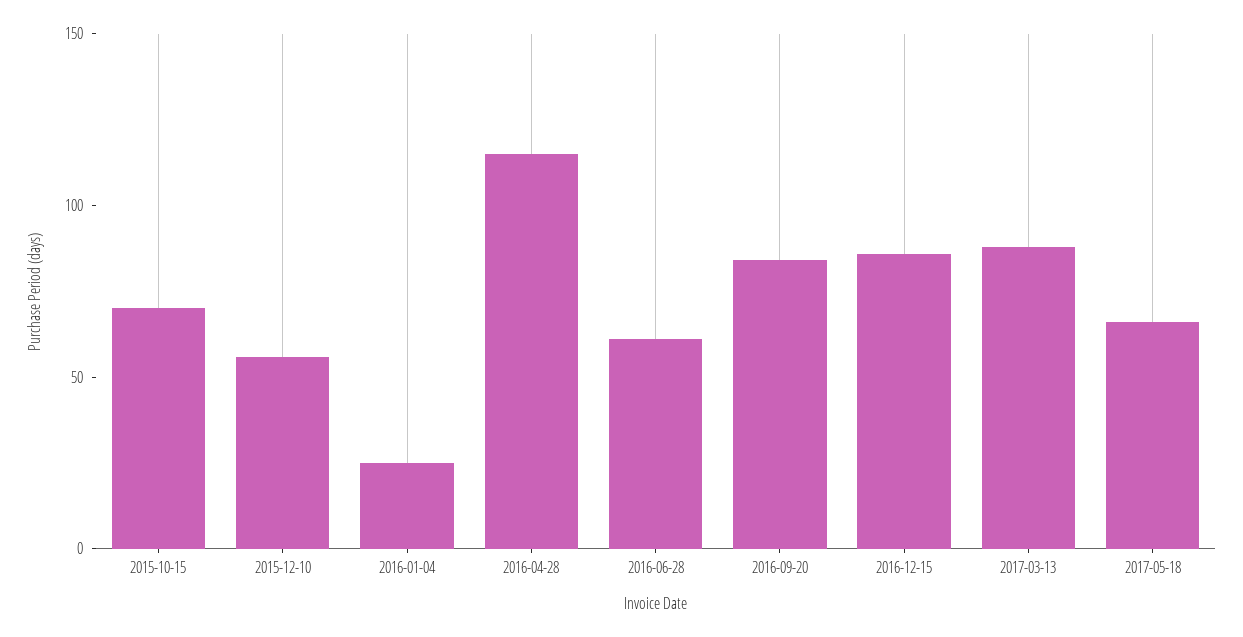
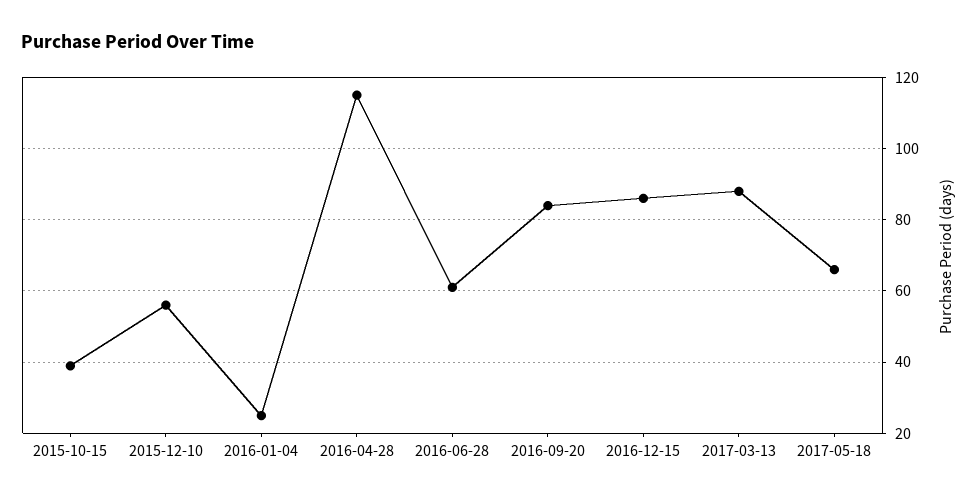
  {
-   "2015-10-15": 70,
+   "2015-10-15": 40,
    "2015-12-10": 55,
    "2016-01-04": 25,
    "2016-04-28": 115,
    "2016-06-28": 60,
    "2016-09-20": 85,
    "2016-12-15": 85,
    "2017-03-13": 90,
    "2017-05-18": 65
  }

